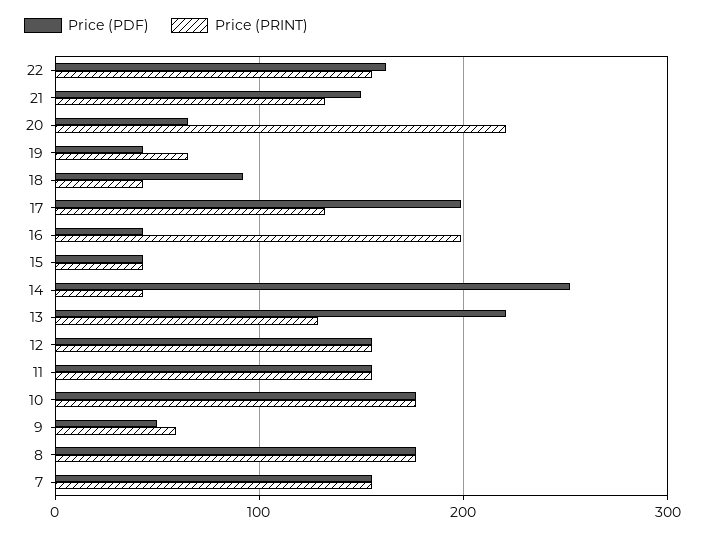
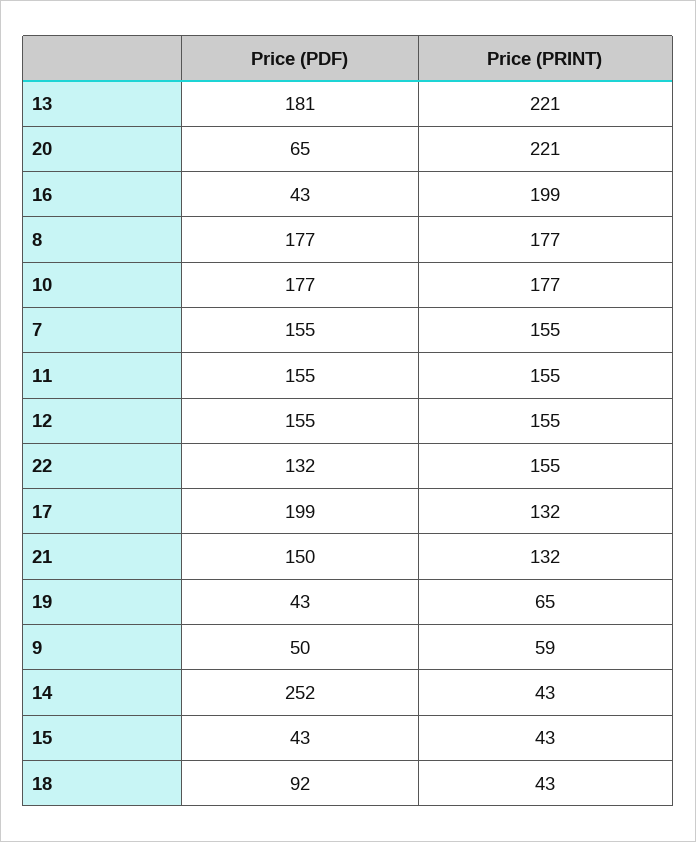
  {
    "Price (PDF)": {
-     "22": 160,
+     "22": 132,
      "21": 150,
      "20": 65,
      "19": 43,
      "18": 92,
      "17": 199,
      "16": 43,
      "15": 43,
      "14": 252,
-     "13": 220,
+     "13": 181,
      "12": 155,
      "11": 155,
      "10": 177,
      "9": 50,
      "8": 177,
      "7": 155
    },
    "Price (PRINT)": {
      "22": 155,
      "21": 132,
      "20": 221,
      "19": 65,
      "18": 43,
      "17": 132,
      "16": 199,
      "15": 43,
      "14": 43,
-     "13": 130,
+     "13": 221,
      "12": 155,
      "11": 155,
      "10": 177,
      "9": 59,
      "8": 177,
      "7": 155
    }
  }

